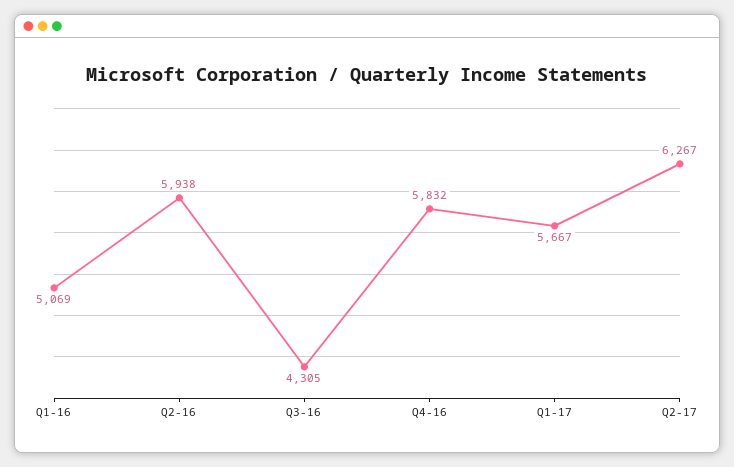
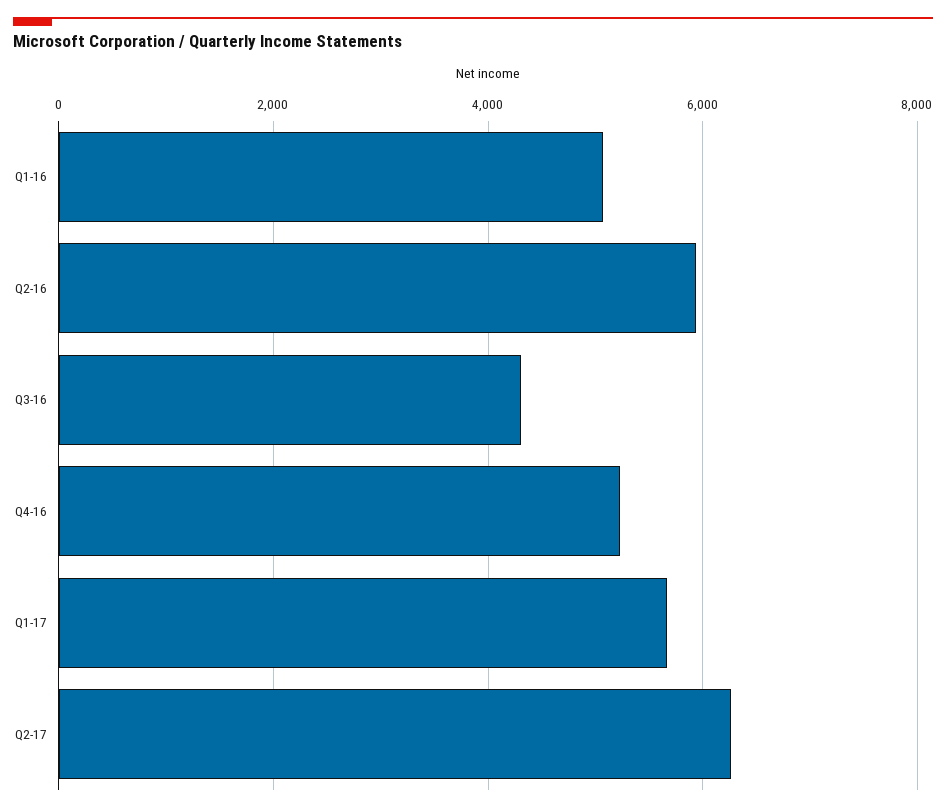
  {
    "Q1-16": 5069,
    "Q2-16": 5938,
    "Q3-16": 4305,
-   "Q4-16": 5832,
+   "Q4-16": 5200,
    "Q1-17": 5667,
    "Q2-17": 6267
  }

